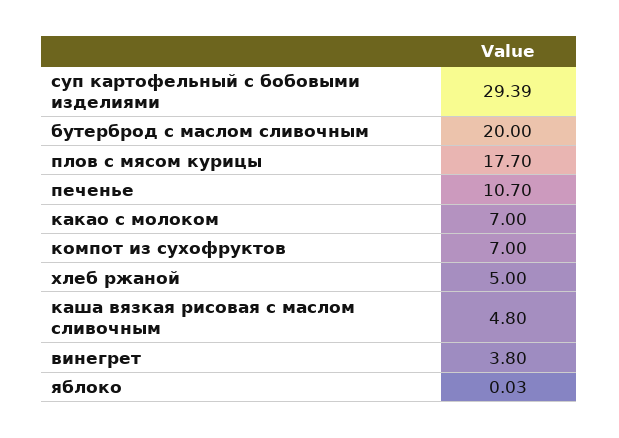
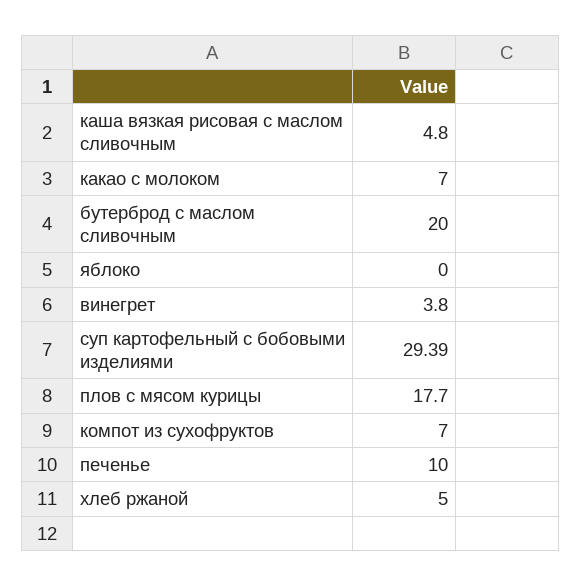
  {
    "суп картофельный с бобовыми изделиями": 29.39,
    "бутерброд с маслом сливочным": 20,
    "плов с мясом курицы": 17.7,
-   "печенье": 10.7,
+   "печенье": 10,
    "какао с молоком": 7,
    "компот из сухофруктов": 7,
    "хлеб ржаной": 5,
    "каша вязкая рисовая с маслом сливочным": 4.8,
    "винегрет": 3.8,
-   "яблоко": 0.03
+   "яблоко": 0
  }

